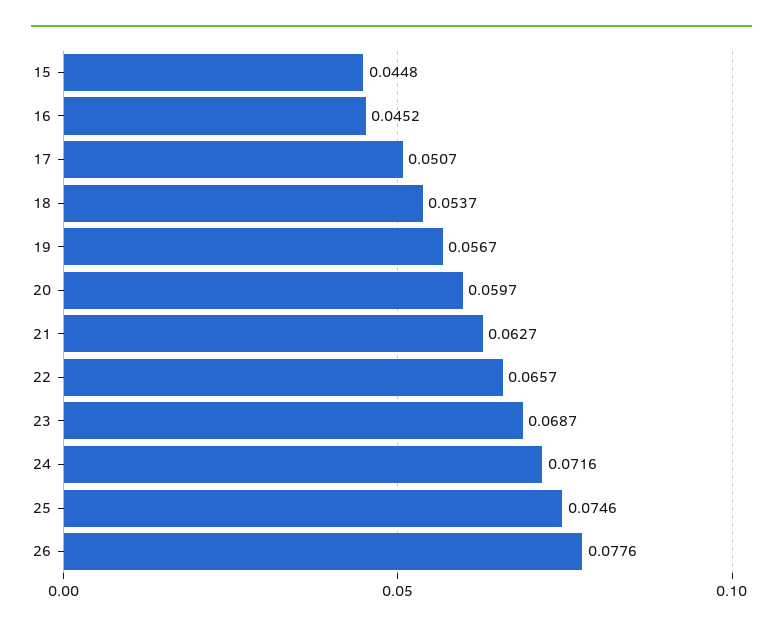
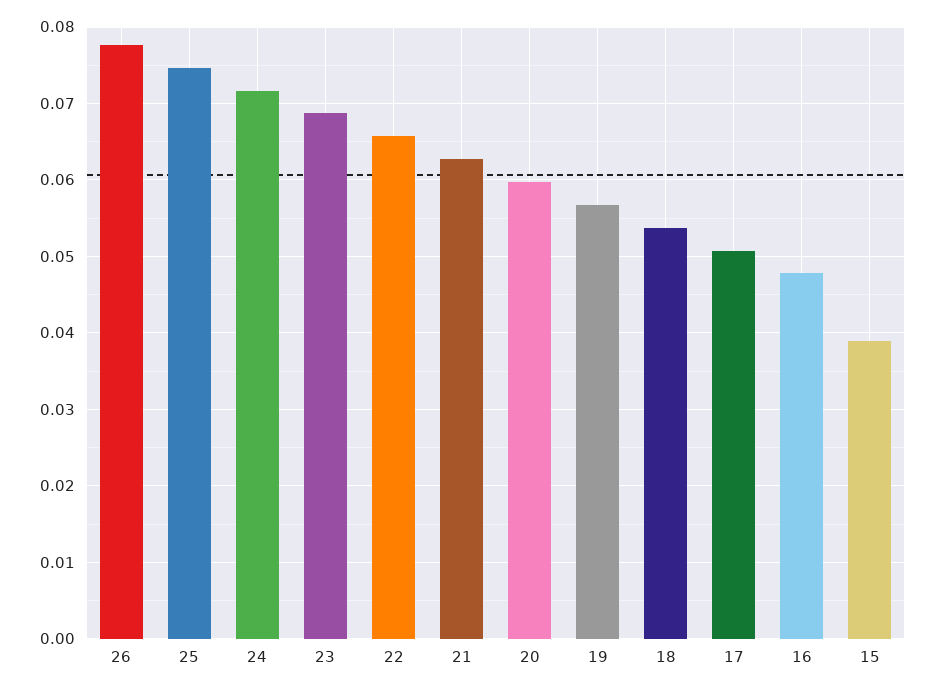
  {
-   "15": 0.0448,
+   "15": 0.039,
-   "16": 0.0452,
+   "16": 0.048,
    "17": 0.0507,
    "18": 0.0537,
    "19": 0.0567,
    "20": 0.0597,
    "21": 0.0627,
    "22": 0.0657,
    "23": 0.0687,
    "24": 0.0716,
    "25": 0.0746,
    "26": 0.0776
  }

